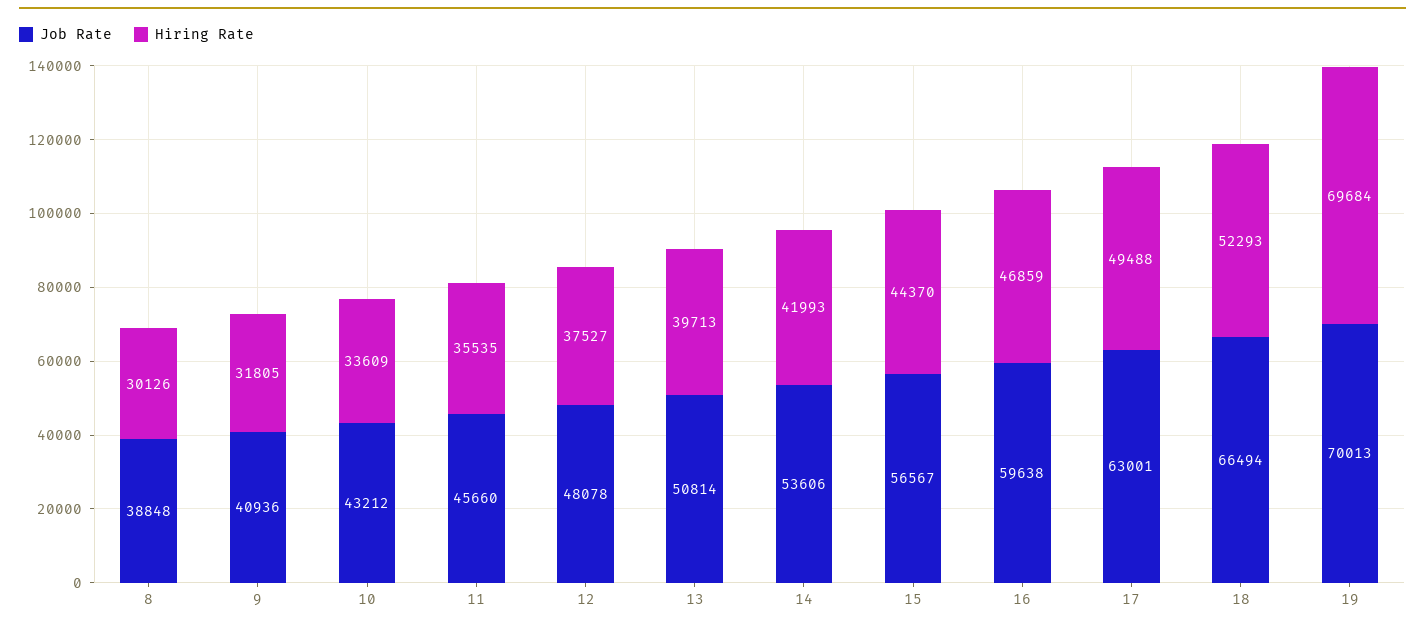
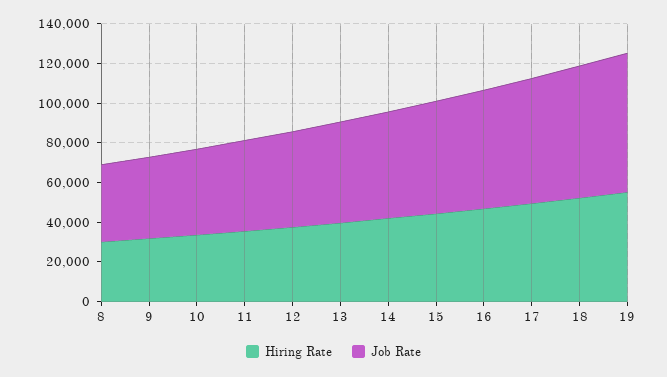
  {
    "Job Rate": {
      "8": 38848,
      "9": 40936,
      "10": 43212,
      "11": 45660,
      "12": 48078,
      "13": 50814,
      "14": 53606,
      "15": 56567,
      "16": 59638,
      "17": 63001,
      "18": 66494,
      "19": 70013
    },
    "Hiring Rate": {
      "8": 30126,
      "9": 31805,
      "10": 33609,
      "11": 35535,
      "12": 37527,
      "13": 39713,
      "14": 41993,
      "15": 44370,
      "16": 46859,
      "17": 49488,
      "18": 52293,
-     "19": 69684
+     "19": 55000
    }
  }

